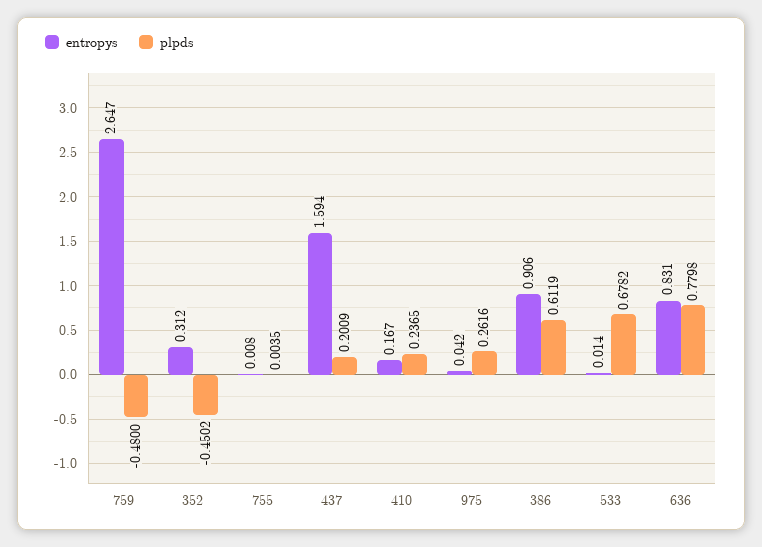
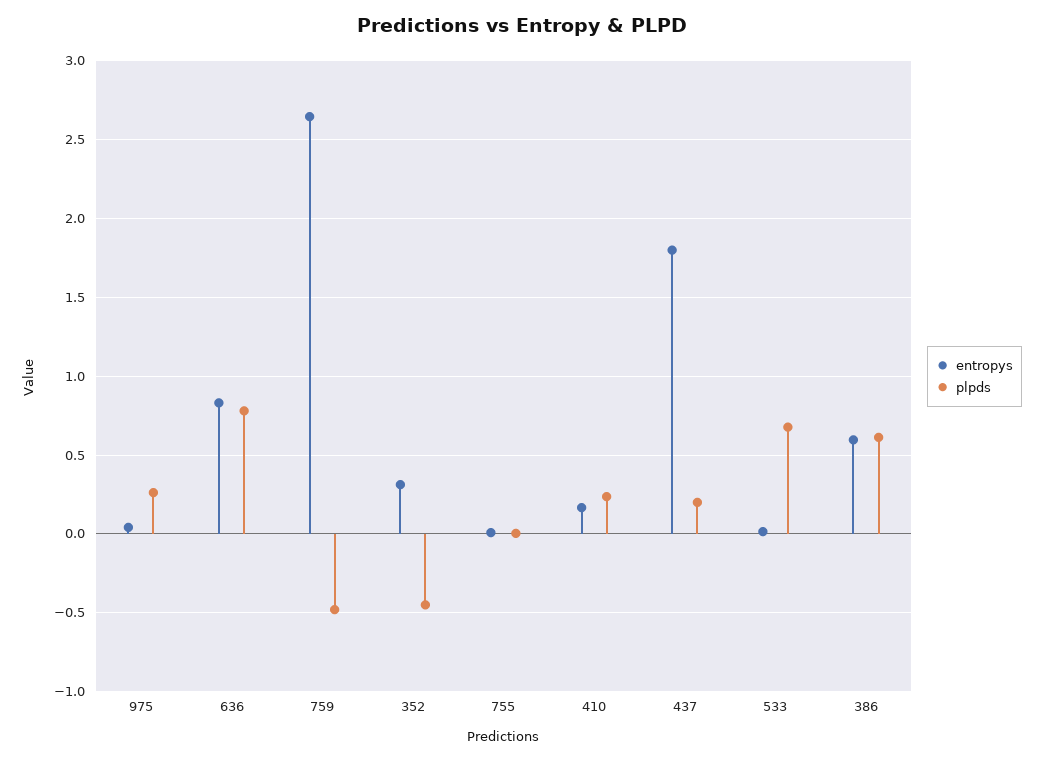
  {
    "entropys": {
      "759": 2.647,
      "352": 0.312,
      "755": 0.008,
-     "437": 1.594,
+     "437": 1.8,
      "410": 0.167,
      "975": 0.042,
-     "386": 0.906,
+     "386": 0.6,
      "533": 0.014,
      "636": 0.831
    },
    "plpds": {
      "759": -0.48,
      "352": -0.4502,
      "755": 0.0035,
      "437": 0.2009,
      "410": 0.2365,
      "975": 0.2616,
      "386": 0.6119,
      "533": 0.6782,
      "636": 0.7798
    }
  }

